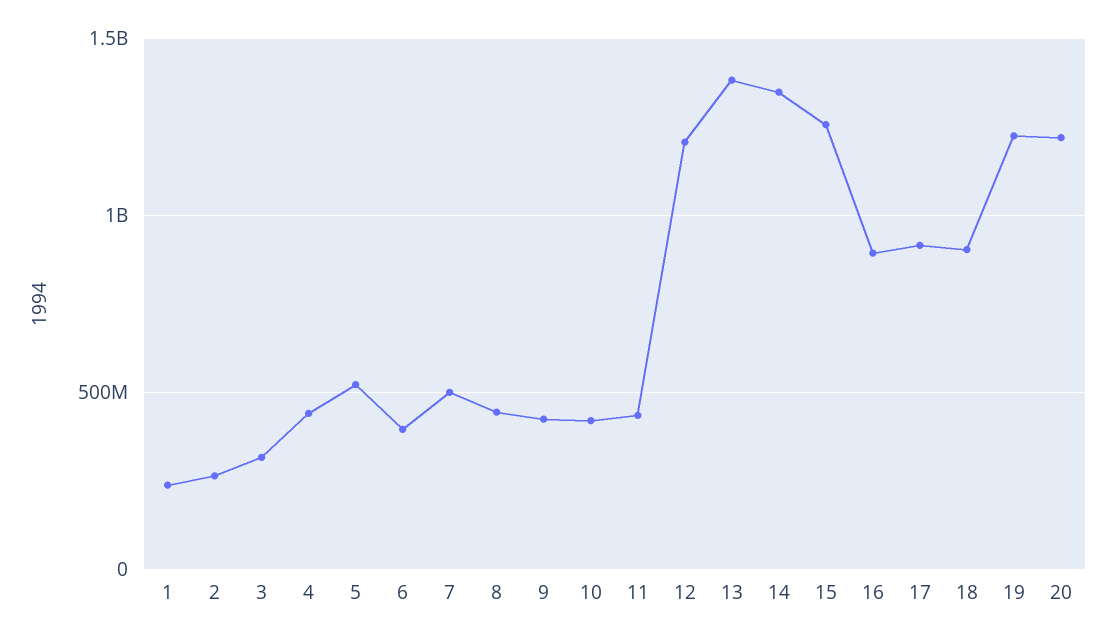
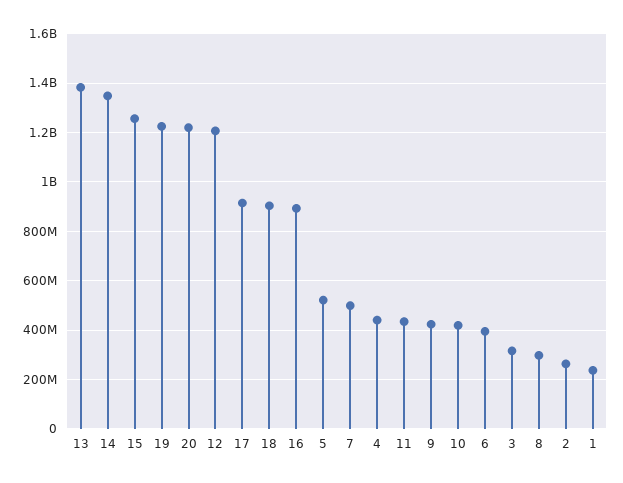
  {
    "1": 225000000,
    "2": 275000000,
    "3": 325000000,
    "4": 450000000,
    "5": 525000000,
    "6": 400000000,
    "7": 500000000,
-   "8": 450000000,
+   "8": 300000000,
    "9": 425000000,
    "10": 425000000,
    "11": 425000000,
    "12": 1200000000,
    "13": 1375000000,
    "14": 1350000000,
    "15": 1250000000,
    "16": 900000000,
    "17": 925000000,
    "18": 900000000,
    "19": 1225000000,
    "20": 1225000000
  }

